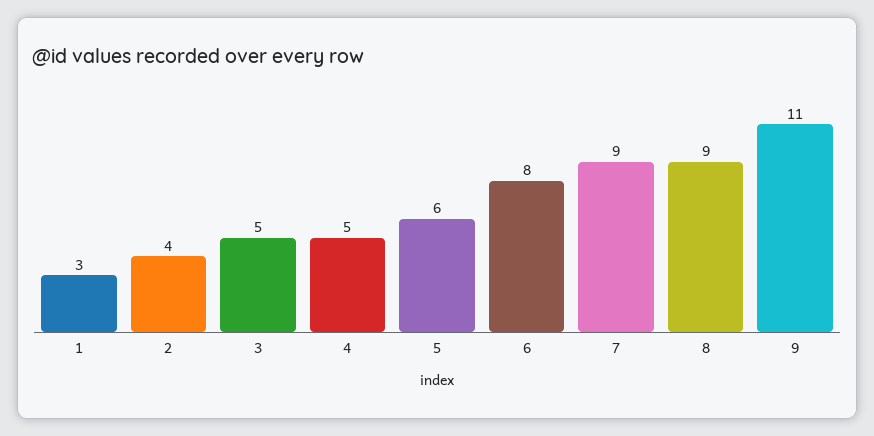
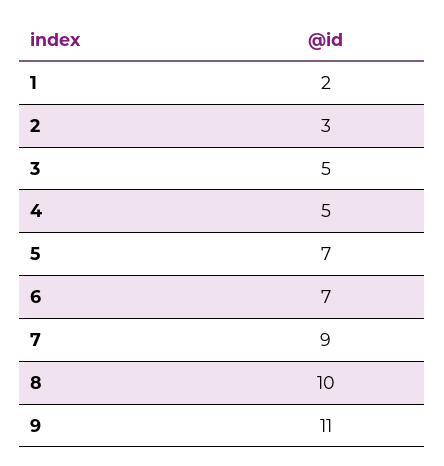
  {
-   "1": 3,
+   "1": 2,
-   "2": 4,
+   "2": 3,
    "3": 5,
    "4": 5,
-   "5": 6,
+   "5": 7,
-   "6": 8,
+   "6": 7,
    "7": 9,
-   "8": 9,
+   "8": 10,
    "9": 11
  }

